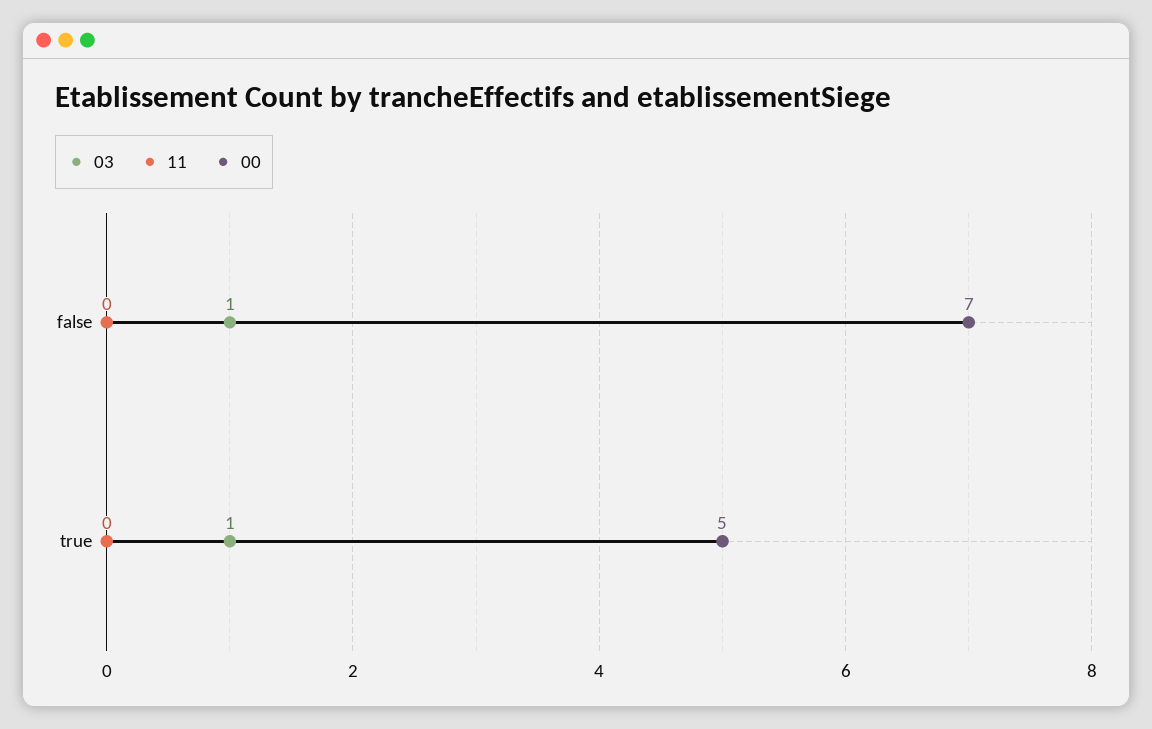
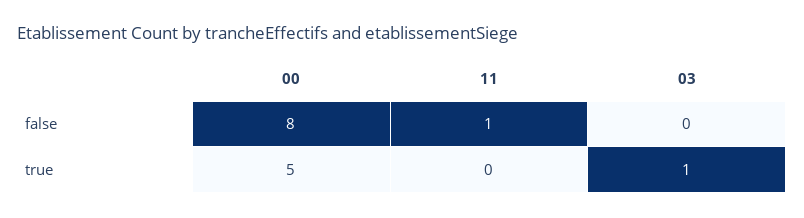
  {
    "03": {
-     "false": 1,
+     "false": 0,
      "true": 1
    },
    "11": {
-     "false": 0,
+     "false": 1,
      "true": 0
    },
    "00": {
-     "false": 7,
+     "false": 8,
      "true": 5
    }
  }

